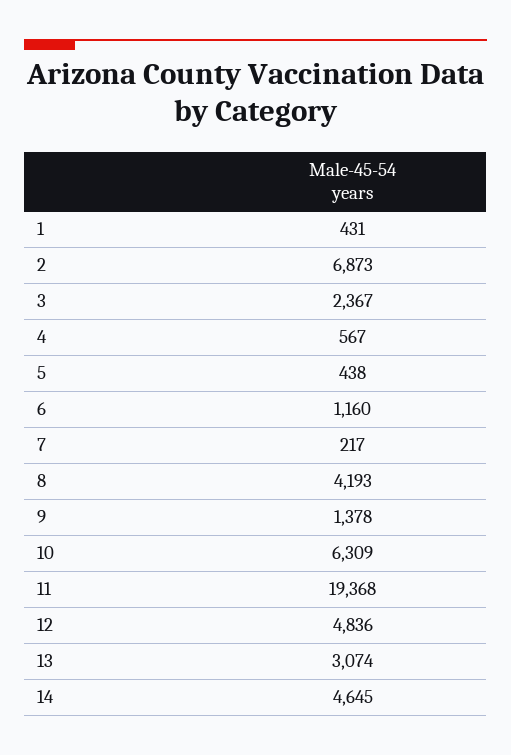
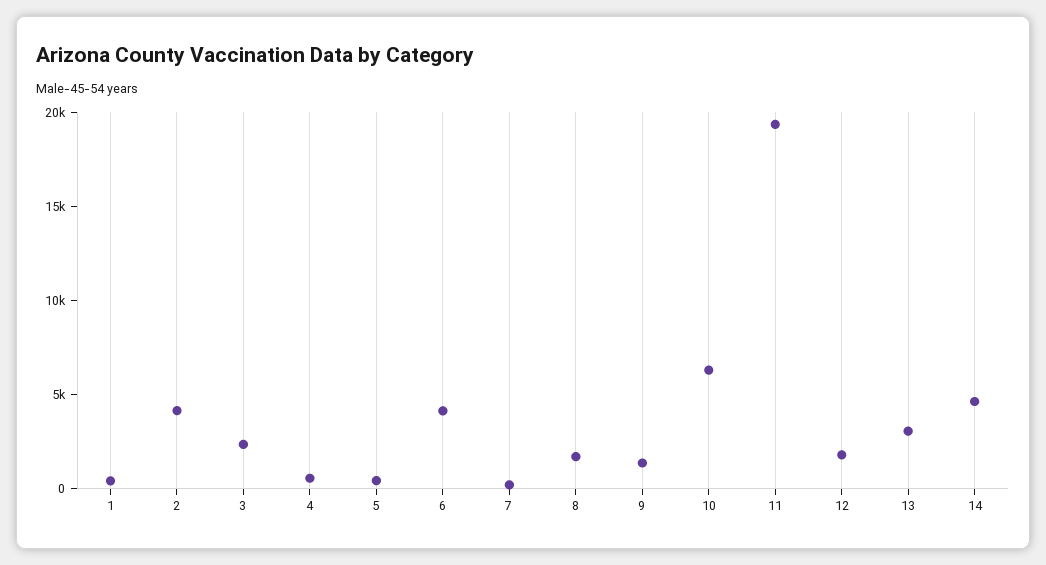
  {
    "1": 431,
-   "2": 6873,
+   "2": 4000,
    "3": 2367,
    "4": 567,
    "5": 438,
-   "6": 1160,
+   "6": 4000,
    "7": 217,
-   "8": 4193,
+   "8": 2000,
    "9": 1378,
    "10": 6309,
    "11": 19368,
-   "12": 4836,
+   "12": 2000,
    "13": 3074,
    "14": 4645
  }

